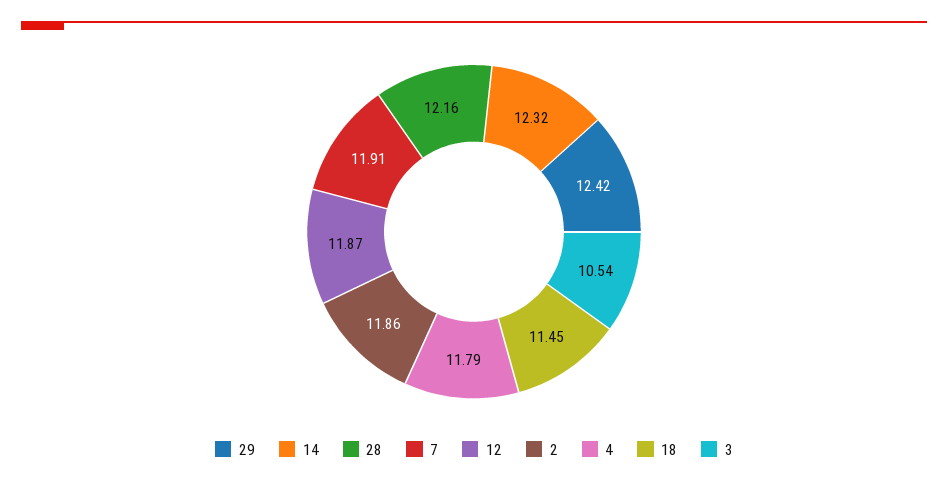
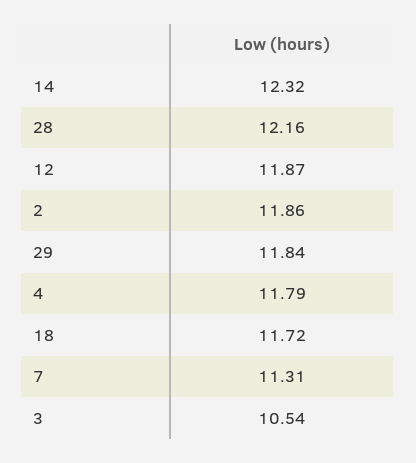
  {
-   "29": 12.42,
+   "29": 11.84,
    "14": 12.32,
    "28": 12.16,
-   "7": 11.91,
+   "7": 11.31,
    "12": 11.87,
    "2": 11.86,
    "4": 11.79,
-   "18": 11.45,
+   "18": 11.72,
    "3": 10.54
  }

